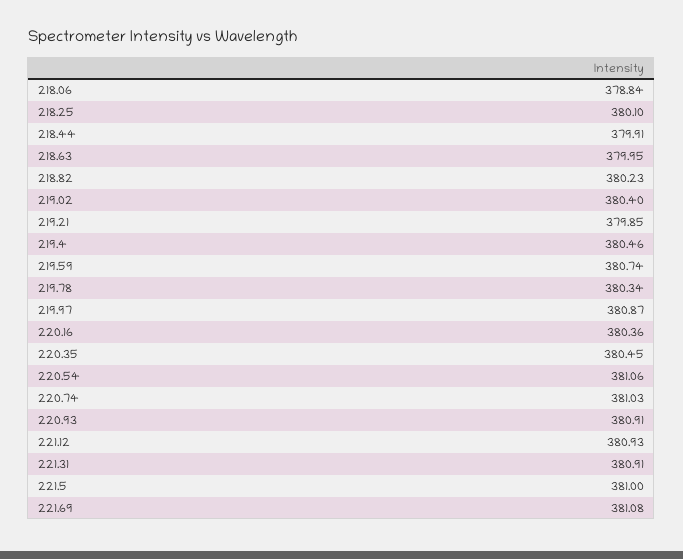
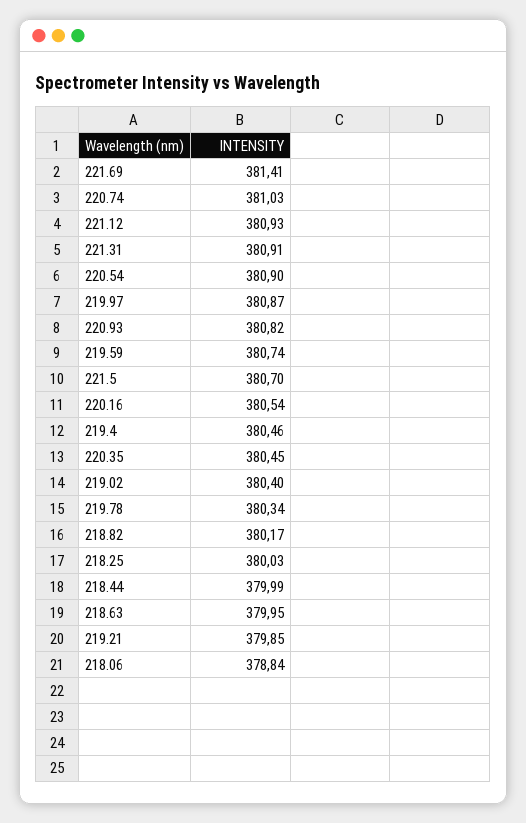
  {
    "218.06": 378.84,
-   "218.25": 380.1,
+   "218.25": 380.03,
-   "218.44": 379.91,
+   "218.44": 379.99,
    "218.63": 379.95,
-   "218.82": 380.23,
+   "218.82": 380.17,
    "219.02": 380.4,
    "219.21": 379.85,
    "219.4": 380.46,
    "219.59": 380.74,
    "219.78": 380.34,
    "219.97": 380.87,
-   "220.16": 380.36,
+   "220.16": 380.54,
    "220.35": 380.45,
-   "220.54": 381.06,
+   "220.54": 380.9,
    "220.74": 381.03,
-   "220.93": 380.91,
+   "220.93": 380.82,
    "221.12": 380.93,
    "221.31": 380.91,
-   "221.5": 381,
+   "221.5": 380.7,
-   "221.69": 381.08
+   "221.69": 381.41
  }

